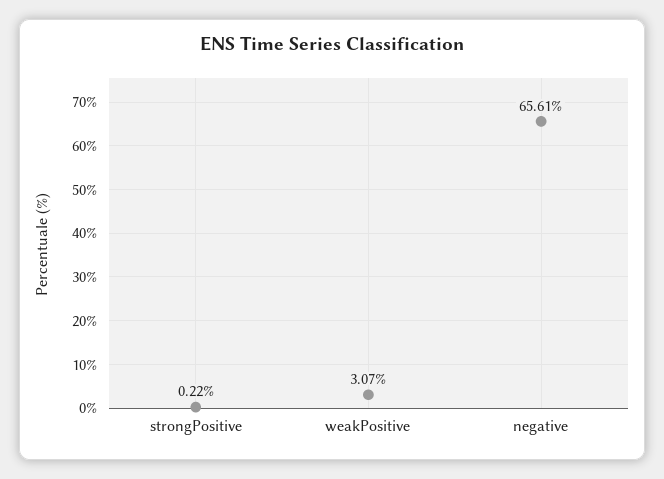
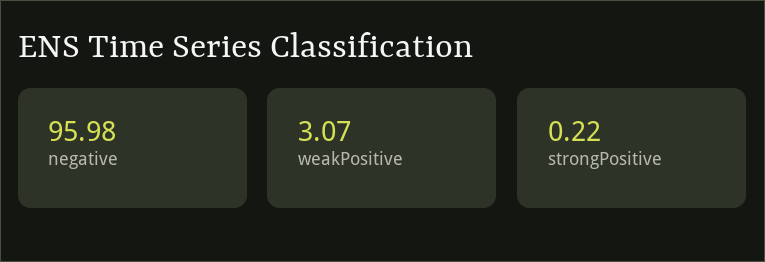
  {
    "strongPositive": 0.22,
    "weakPositive": 3.07,
-   "negative": 65.61
+   "negative": 95.98
  }

